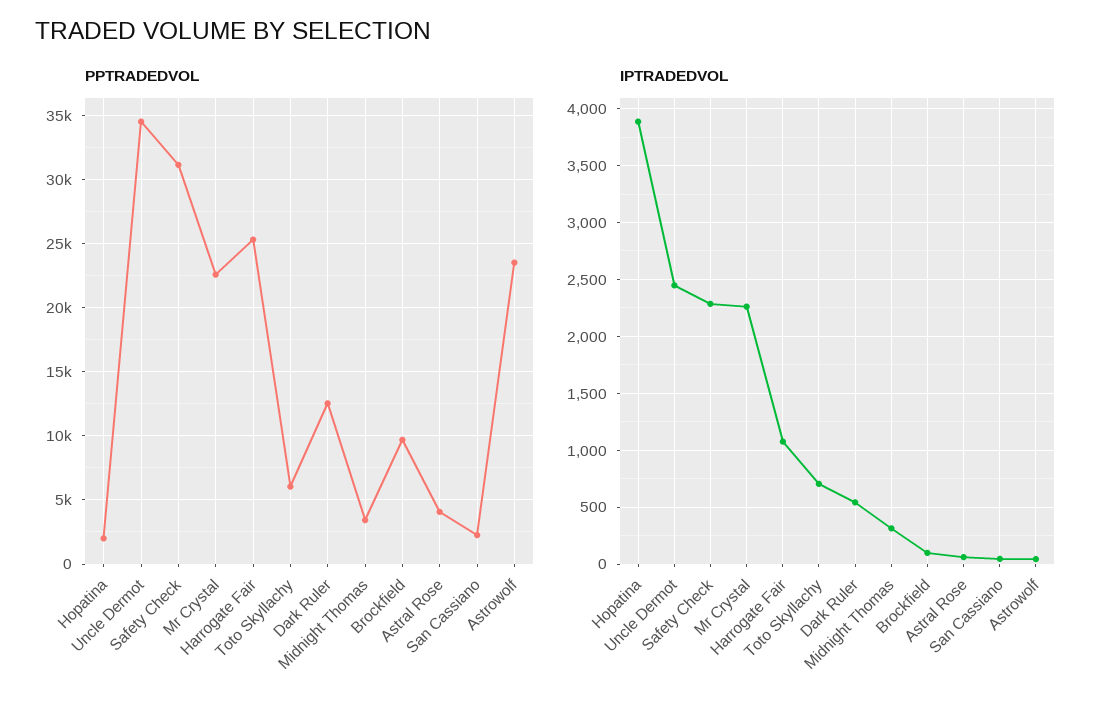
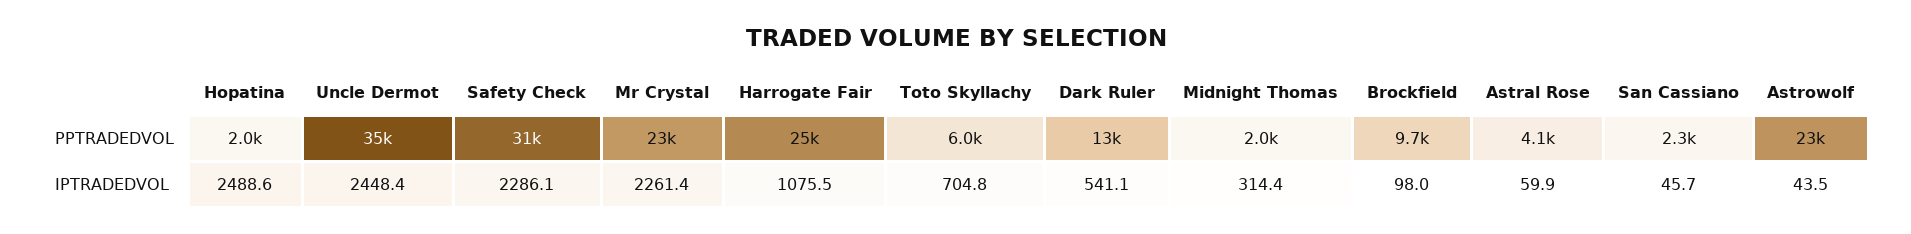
  {
    "PPTRADEDVOL": {
      "Hopatina": 2000,
      "Uncle Dermot": 35000,
      "Safety Check": 31000,
      "Mr Crystal": 23000,
      "Harrogate Fair": 25000,
      "Toto Skyllachy": 6000,
      "Dark Ruler": 13000,
-     "Midnight Thomas": 3500,
+     "Midnight Thomas": 2000,
      "Brockfield": 9700,
      "Astral Rose": 4100,
      "San Cassiano": 2300,
      "Astrowolf": 23000
    },
    "IPTRADEDVOL": {
-     "Hopatina": 3900,
+     "Hopatina": 2488.6,
      "Uncle Dermot": 2448.4,
      "Safety Check": 2286.1,
      "Mr Crystal": 2261.4,
      "Harrogate Fair": 1075.5,
      "Toto Skyllachy": 704.8,
      "Dark Ruler": 541.1,
      "Midnight Thomas": 314.4,
      "Brockfield": 98,
      "Astral Rose": 59.9,
      "San Cassiano": 45.7,
      "Astrowolf": 43.5
    }
  }

